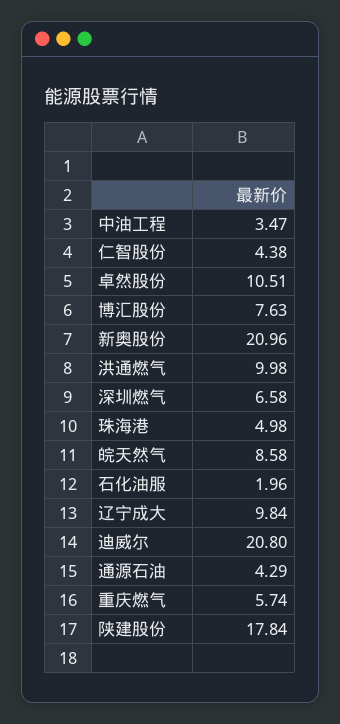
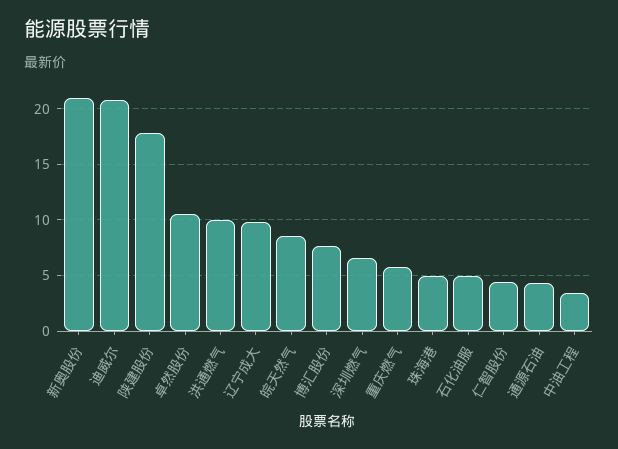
  {
    "中油工程": 3.47,
    "仁智股份": 4.38,
    "卓然股份": 10.51,
    "博汇股份": 7.63,
    "新奥股份": 20.96,
    "洪通燃气": 9.98,
    "深圳燃气": 6.58,
    "珠海港": 4.98,
    "皖天然气": 8.58,
-   "石化油服": 1.96,
+   "石化油服": 5,
    "辽宁成大": 9.84,
    "迪威尔": 20.8,
    "通源石油": 4.29,
    "重庆燃气": 5.74,
    "陕建股份": 17.84
  }

